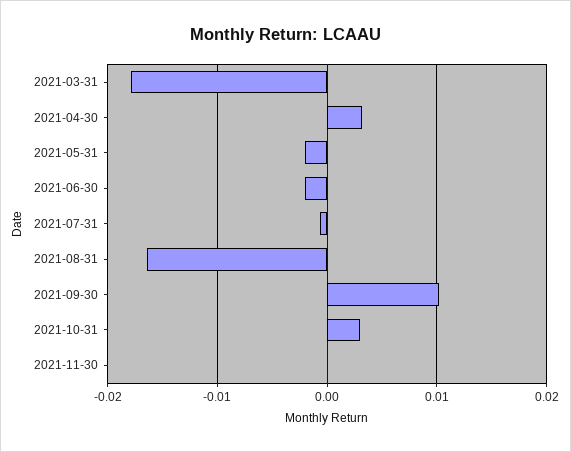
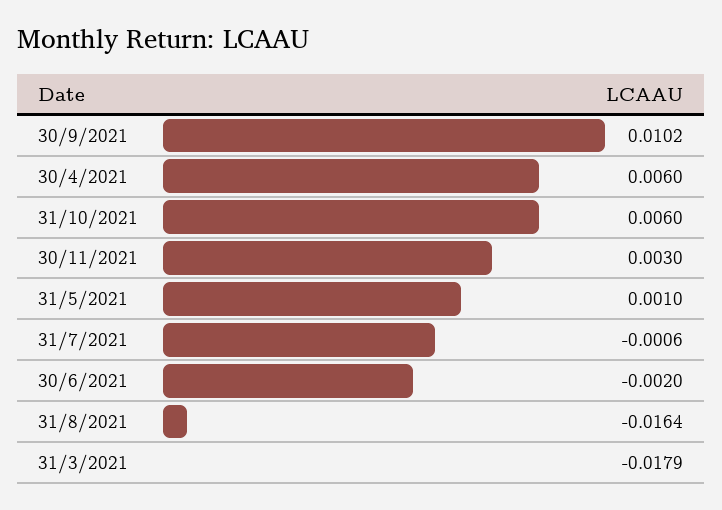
  {
    "2021-03-31": -0.0179,
-   "2021-04-30": 0.003,
+   "2021-04-30": 0.006,
-   "2021-05-31": -0.002,
+   "2021-05-31": 0.001,
    "2021-06-30": -0.002,
    "2021-07-31": -0.0006,
    "2021-08-31": -0.0164,
    "2021-09-30": 0.0102,
-   "2021-10-31": 0.003,
+   "2021-10-31": 0.006,
-   "2021-11-30": 0
+   "2021-11-30": 0.003
  }

